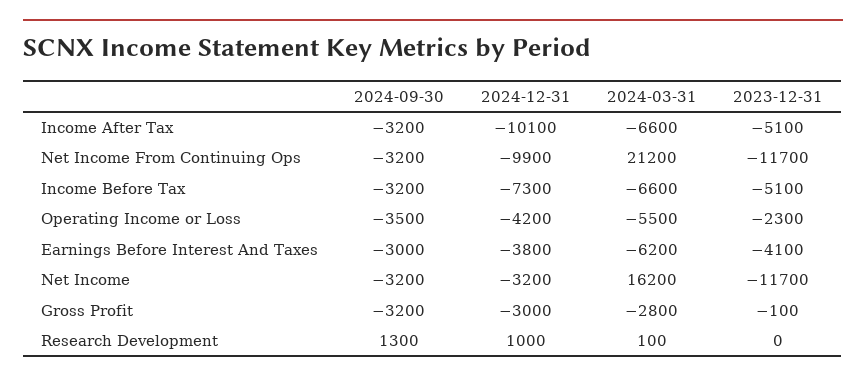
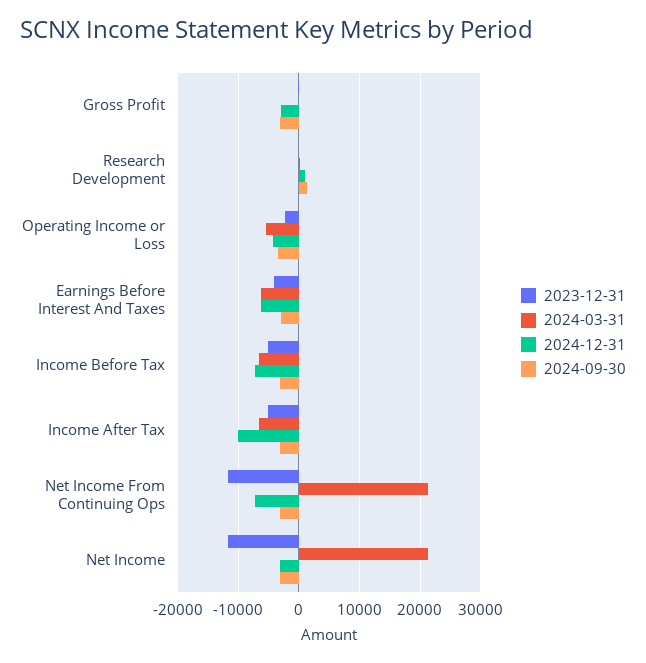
  {
    "2024-09-30": {
      "Income After Tax": -3200,
      "Net Income From Continuing Ops": -3200,
      "Income Before Tax": -3200,
      "Operating Income or Loss": -3500,
      "Earnings Before Interest And Taxes": -3000,
      "Net Income": -3200,
      "Gross Profit": -3200,
      "Research Development": 1300
    },
    "2024-12-31": {
      "Income After Tax": -10100,
-     "Net Income From Continuing Ops": -9900,
+     "Net Income From Continuing Ops": -7000,
      "Income Before Tax": -7300,
      "Operating Income or Loss": -4200,
-     "Earnings Before Interest And Taxes": -3800,
+     "Earnings Before Interest And Taxes": -6000,
      "Net Income": -3200,
      "Gross Profit": -3000,
      "Research Development": 1000
    },
    "2024-03-31": {
      "Income After Tax": -6600,
      "Net Income From Continuing Ops": 21200,
      "Income Before Tax": -6600,
      "Operating Income or Loss": -5500,
      "Earnings Before Interest And Taxes": -6200,
-     "Net Income": 16200,
+     "Net Income": 21000,
-     "Gross Profit": -2800,
+     "Gross Profit": 0,
      "Research Development": 100
    },
    "2023-12-31": {
      "Income After Tax": -5100,
      "Net Income From Continuing Ops": -11700,
      "Income Before Tax": -5100,
      "Operating Income or Loss": -2300,
      "Earnings Before Interest And Taxes": -4100,
      "Net Income": -11700,
      "Gross Profit": -100,
      "Research Development": 0
    }
  }

